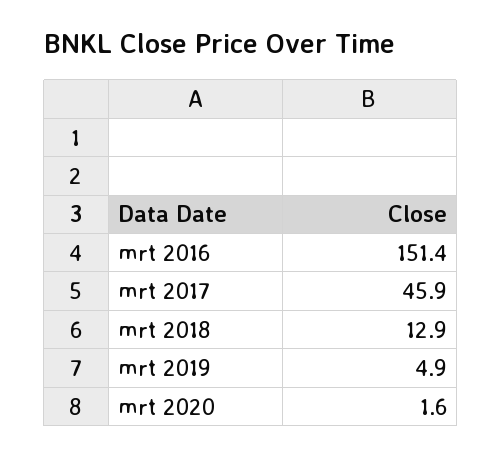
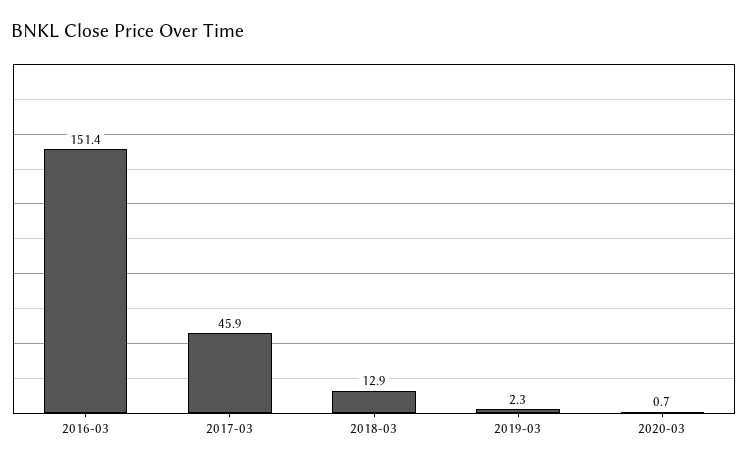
  {
    "mrt 2016": 151.4,
    "mrt 2017": 45.9,
    "mrt 2018": 12.9,
-   "mrt 2019": 4.9,
+   "mrt 2019": 2.3,
-   "mrt 2020": 1.6
+   "mrt 2020": 0.7
  }

